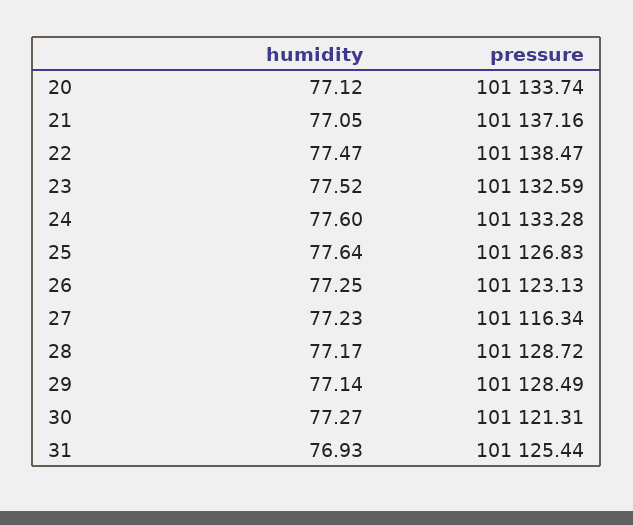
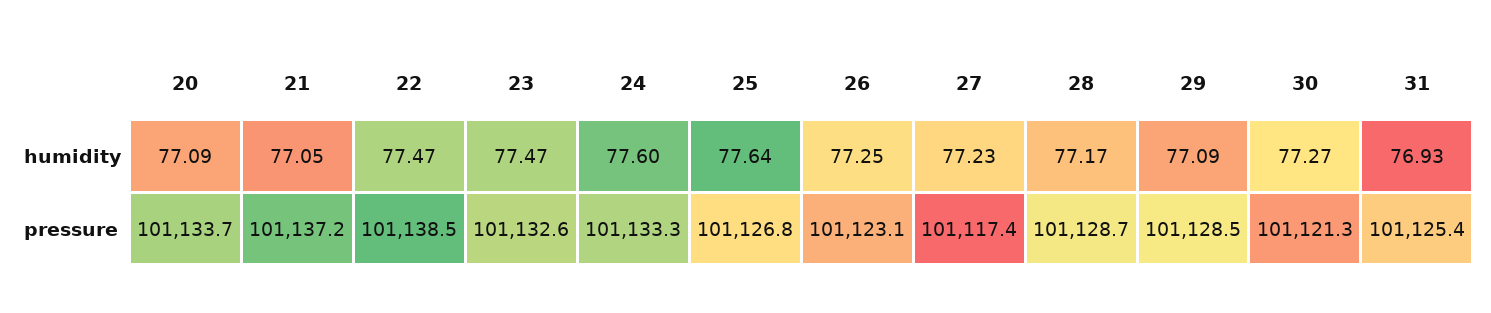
  {
    "humidity": {
-     "20": 77.12,
+     "20": 77.09,
      "21": 77.05,
      "22": 77.47,
-     "23": 77.52,
+     "23": 77.47,
      "24": 77.6,
      "25": 77.64,
      "26": 77.25,
      "27": 77.23,
      "28": 77.17,
-     "29": 77.14,
+     "29": 77.09,
      "30": 77.27,
      "31": 76.93
    },
    "pressure": {
      "20": 101133.74,
      "21": 101137.16,
      "22": 101138.47,
      "23": 101132.59,
      "24": 101133.28,
      "25": 101126.83,
      "26": 101123.13,
-     "27": 101116.34,
+     "27": 101117.4,
      "28": 101128.72,
      "29": 101128.49,
      "30": 101121.31,
      "31": 101125.44
    }
  }

